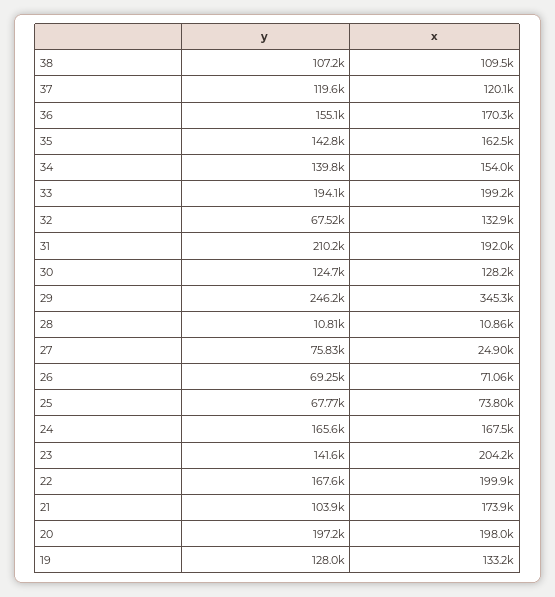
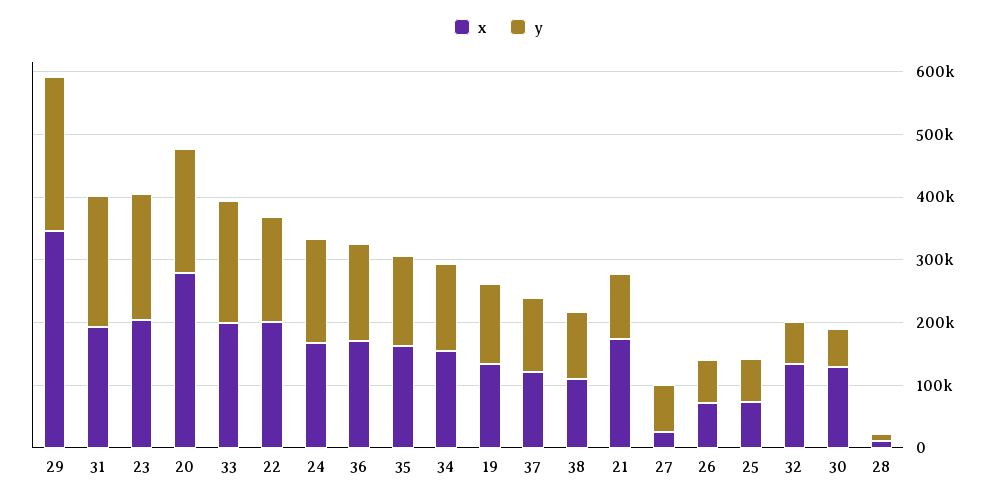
  {
    "y": {
      "38": 107200,
      "37": 119600,
      "36": 155100,
      "35": 142800,
      "34": 139800,
      "33": 194100,
      "32": 67520,
      "31": 210200,
-     "30": 124700,
+     "30": 60000,
      "29": 246200,
      "28": 10810,
      "27": 75830,
      "26": 69250,
      "25": 67770,
      "24": 165600,
-     "23": 141600,
+     "23": 200000,
      "22": 167600,
      "21": 103900,
      "20": 197200,
      "19": 128000
    },
    "x": {
      "38": 109500,
      "37": 120100,
      "36": 170300,
      "35": 162500,
      "34": 154000,
      "33": 199200,
      "32": 132900,
      "31": 192000,
      "30": 128200,
      "29": 345300,
      "28": 10860,
      "27": 24900,
      "26": 71060,
      "25": 73800,
      "24": 167500,
      "23": 204200,
      "22": 199900,
      "21": 173900,
-     "20": 198000,
+     "20": 280000,
      "19": 133200
    }
  }

